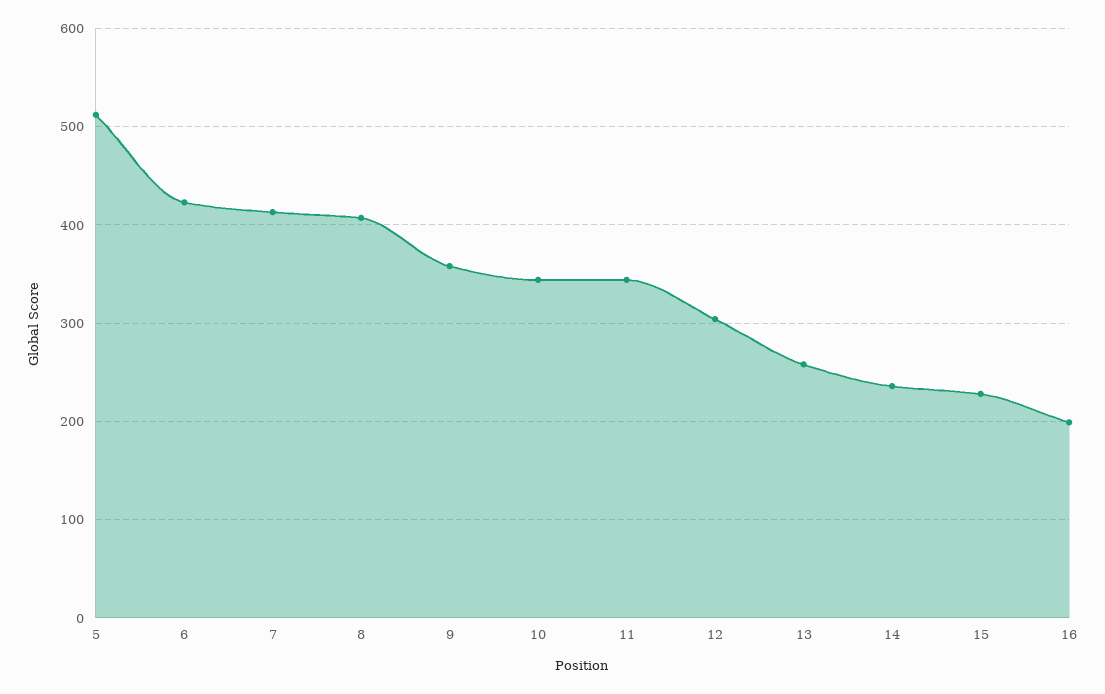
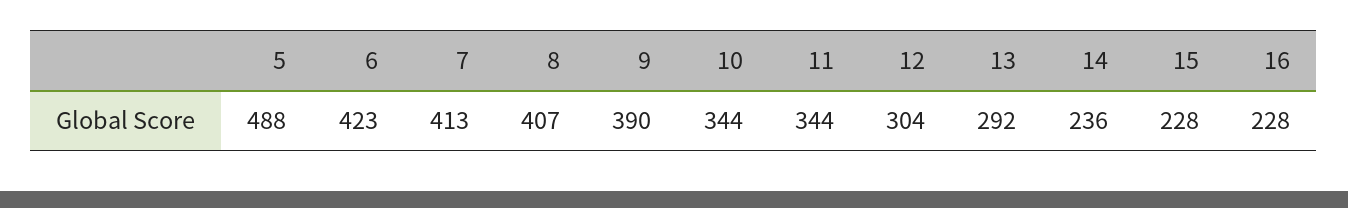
  {
-   "5": 510,
+   "5": 488,
    "6": 423,
    "7": 413,
    "8": 407,
-   "9": 360,
+   "9": 390,
    "10": 344,
    "11": 344,
    "12": 304,
-   "13": 260,
+   "13": 292,
    "14": 236,
    "15": 228,
-   "16": 200
+   "16": 228
  }

